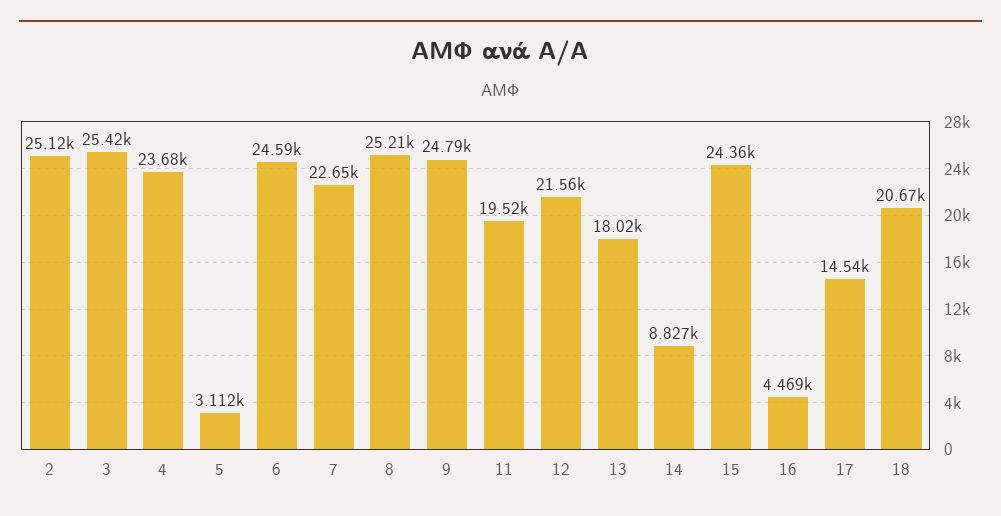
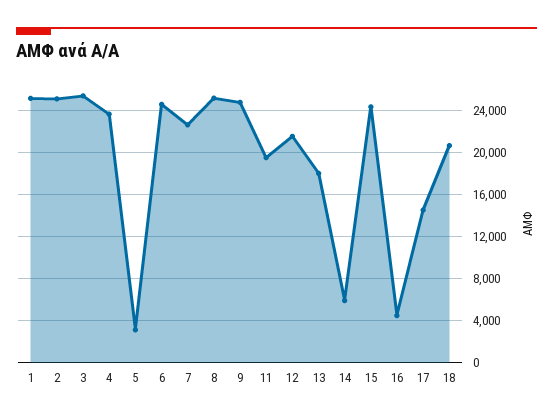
  {
    "2": 25120,
    "3": 25420,
    "4": 23680,
    "5": 3112,
    "6": 24590,
    "7": 22650,
    "8": 25210,
    "9": 24790,
    "11": 19520,
    "12": 21560,
    "13": 18020,
-   "14": 8827,
+   "14": 6000,
    "15": 24360,
    "16": 4469,
    "17": 14540,
-   "18": 20670
+   "18": 20670,
+   "1": 25000
  }

